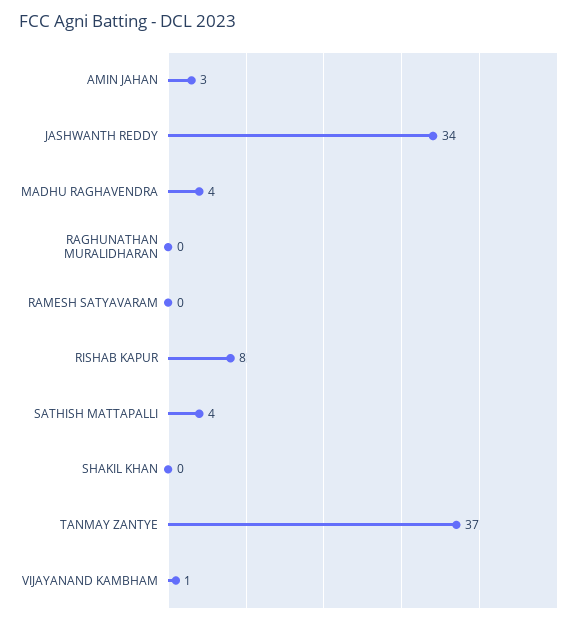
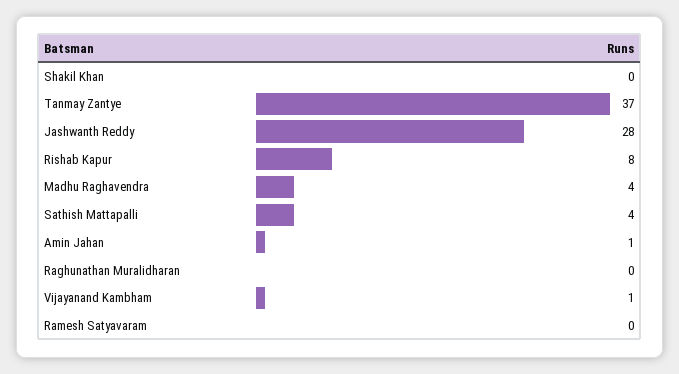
  {
-   "AMIN JAHAN": 3,
+   "AMIN JAHAN": 1,
-   "JASHWANTH REDDY": 34,
+   "JASHWANTH REDDY": 28,
    "MADHU RAGHAVENDRA": 4,
    "RAGHUNATHAN MURALIDHARAN": 0,
    "RAMESH SATYAVARAM": 0,
    "RISHAB KAPUR": 8,
    "SATHISH MATTAPALLI": 4,
    "SHAKIL KHAN": 0,
    "TANMAY ZANTYE": 37,
    "VIJAYANAND KAMBHAM": 1
  }

